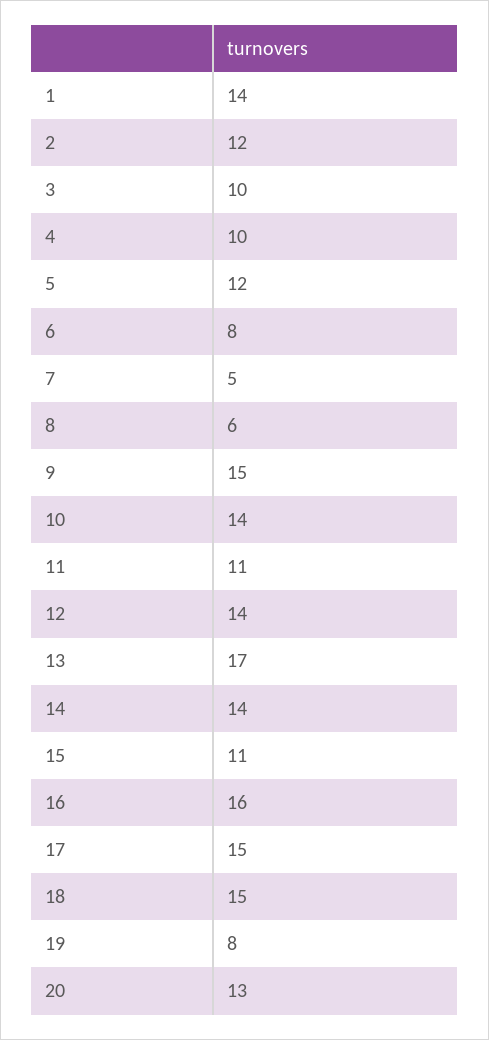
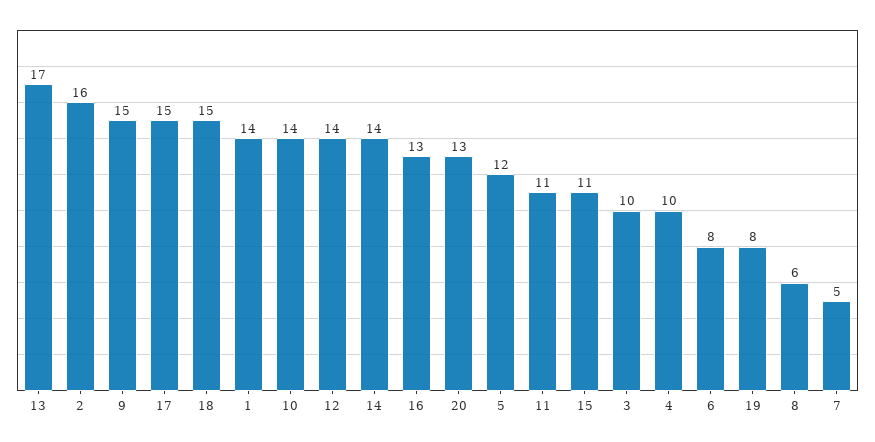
  {
    "1": 14,
-   "2": 12,
+   "2": 16,
    "3": 10,
    "4": 10,
    "5": 12,
    "6": 8,
    "7": 5,
    "8": 6,
    "9": 15,
    "10": 14,
    "11": 11,
    "12": 14,
    "13": 17,
    "14": 14,
    "15": 11,
-   "16": 16,
+   "16": 13,
    "17": 15,
    "18": 15,
    "19": 8,
    "20": 13
  }

